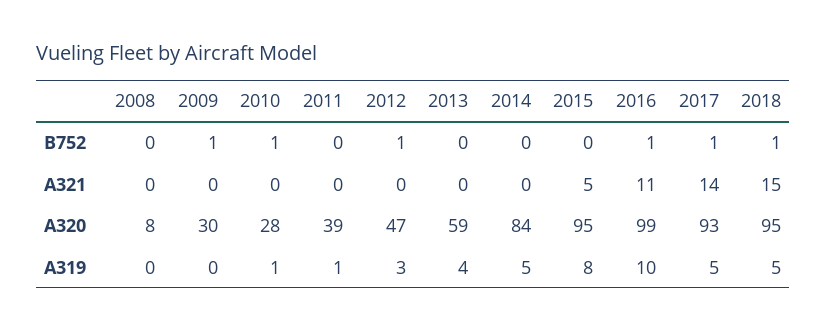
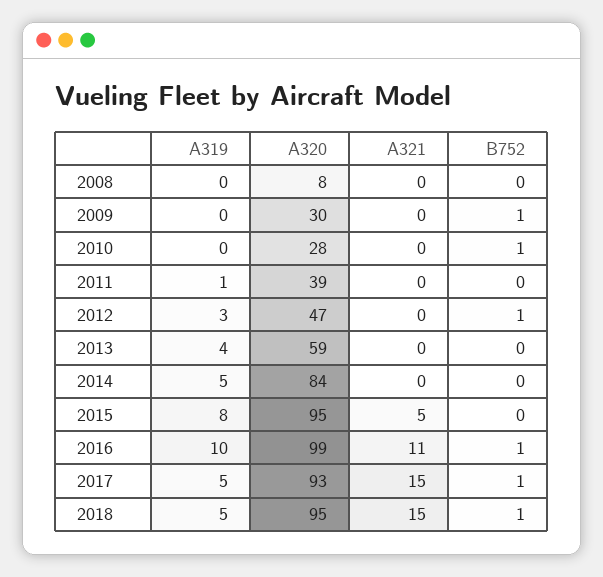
  {
    "2008": {
      "B752": 0,
      "A321": 0,
      "A320": 8,
      "A319": 0
    },
    "2009": {
      "B752": 1,
      "A321": 0,
      "A320": 30,
      "A319": 0
    },
    "2010": {
      "B752": 1,
      "A321": 0,
      "A320": 28,
-     "A319": 1
+     "A319": 0
    },
    "2011": {
      "B752": 0,
      "A321": 0,
      "A320": 39,
      "A319": 1
    },
    "2012": {
      "B752": 1,
      "A321": 0,
      "A320": 47,
      "A319": 3
    },
    "2013": {
      "B752": 0,
      "A321": 0,
      "A320": 59,
      "A319": 4
    },
    "2014": {
      "B752": 0,
      "A321": 0,
      "A320": 84,
      "A319": 5
    },
    "2015": {
      "B752": 0,
      "A321": 5,
      "A320": 95,
      "A319": 8
    },
    "2016": {
      "B752": 1,
      "A321": 11,
      "A320": 99,
      "A319": 10
    },
    "2017": {
      "B752": 1,
-     "A321": 14,
+     "A321": 15,
      "A320": 93,
      "A319": 5
    },
    "2018": {
      "B752": 1,
      "A321": 15,
      "A320": 95,
      "A319": 5
    }
  }

